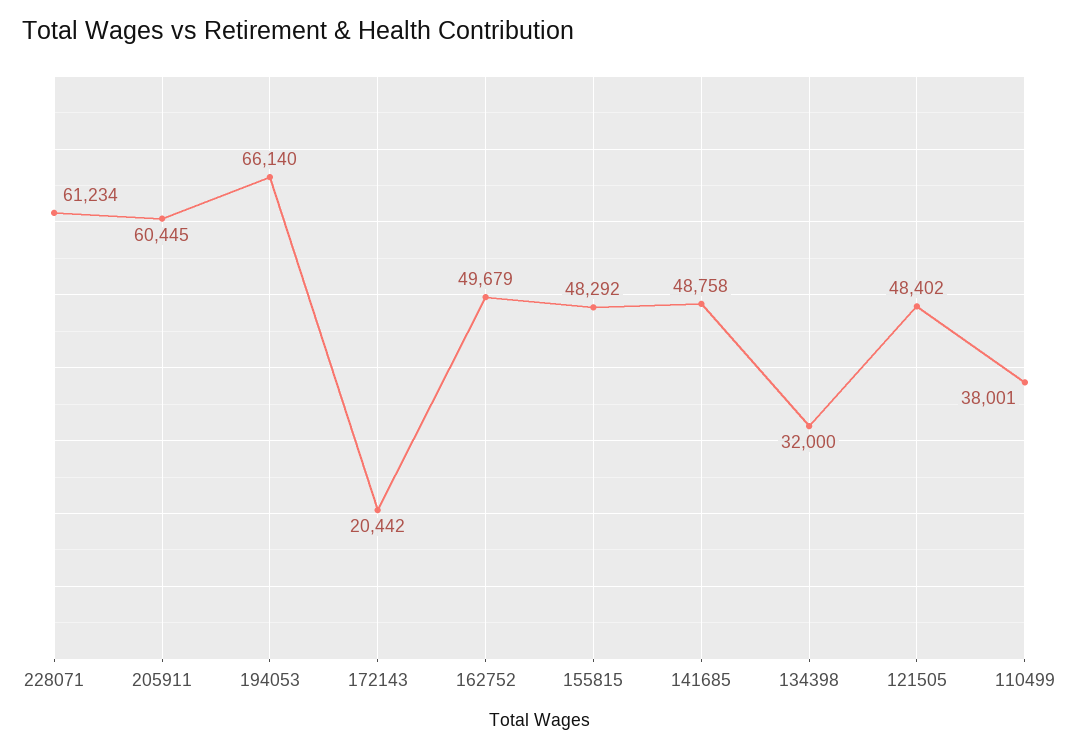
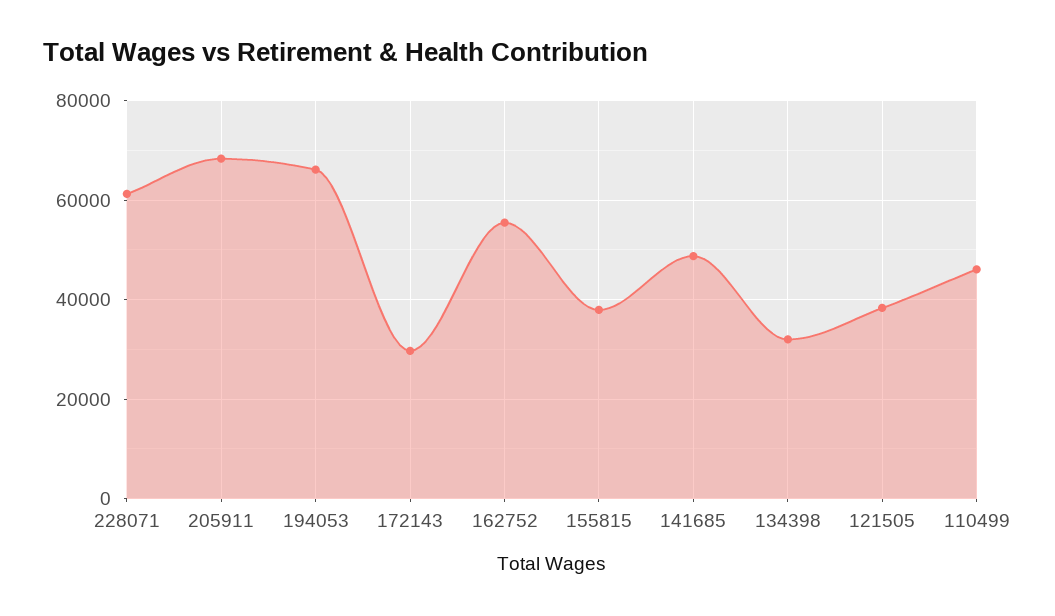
  {
    "228071": 61234,
-   "205911": 60445,
+   "205911": 68000,
    "194053": 66140,
-   "172143": 20442,
+   "172143": 30000,
-   "162752": 49679,
+   "162752": 56000,
-   "155815": 48292,
+   "155815": 38000,
    "141685": 48758,
    "134398": 32000,
-   "121505": 48402,
+   "121505": 38000,
-   "110499": 38001
+   "110499": 46000
  }

